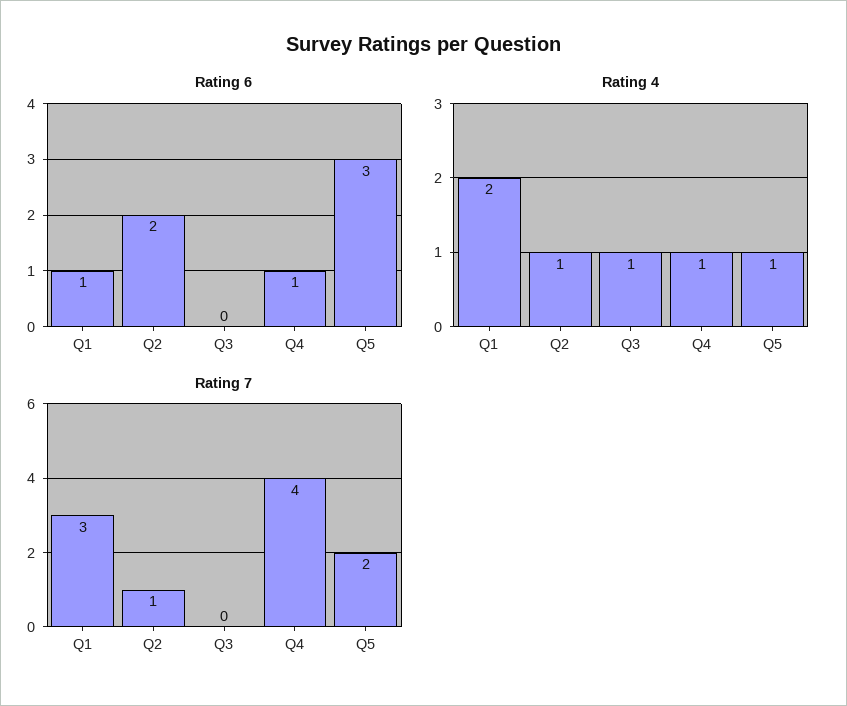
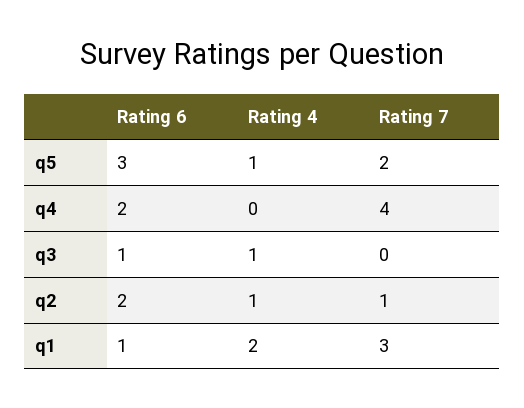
  {
    "Rating 6": {
      "Q1": 1,
      "Q2": 2,
-     "Q3": 0,
+     "Q3": 1,
-     "Q4": 1,
+     "Q4": 2,
      "Q5": 3
    },
    "Rating 4": {
      "Q1": 2,
      "Q2": 1,
      "Q3": 1,
-     "Q4": 1,
+     "Q4": 0,
      "Q5": 1
    },
    "Rating 7": {
      "Q1": 3,
      "Q2": 1,
      "Q3": 0,
      "Q4": 4,
      "Q5": 2
    }
  }

